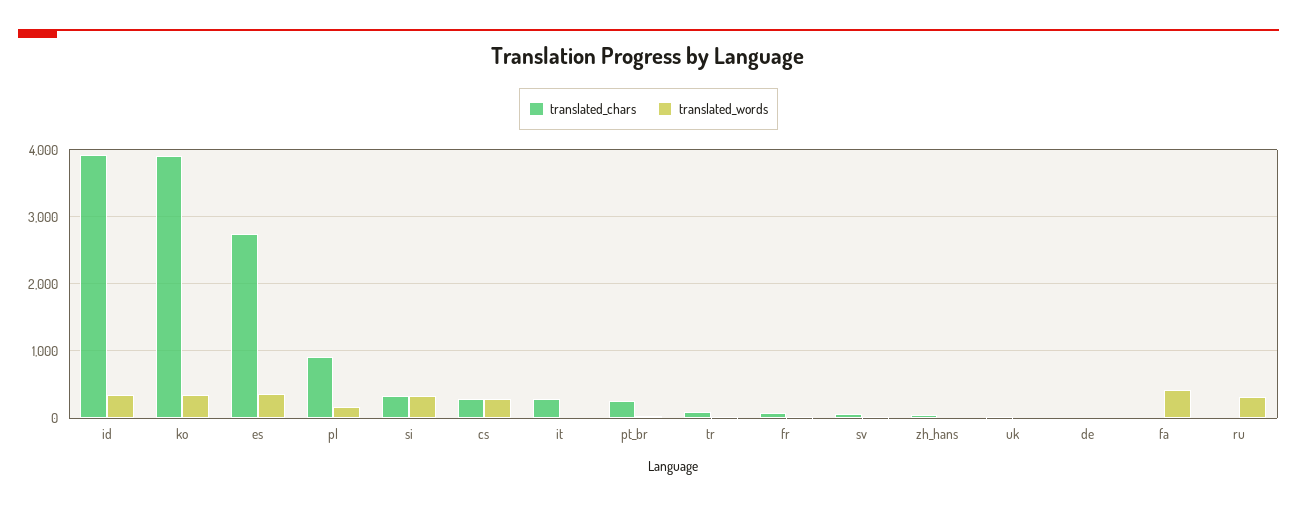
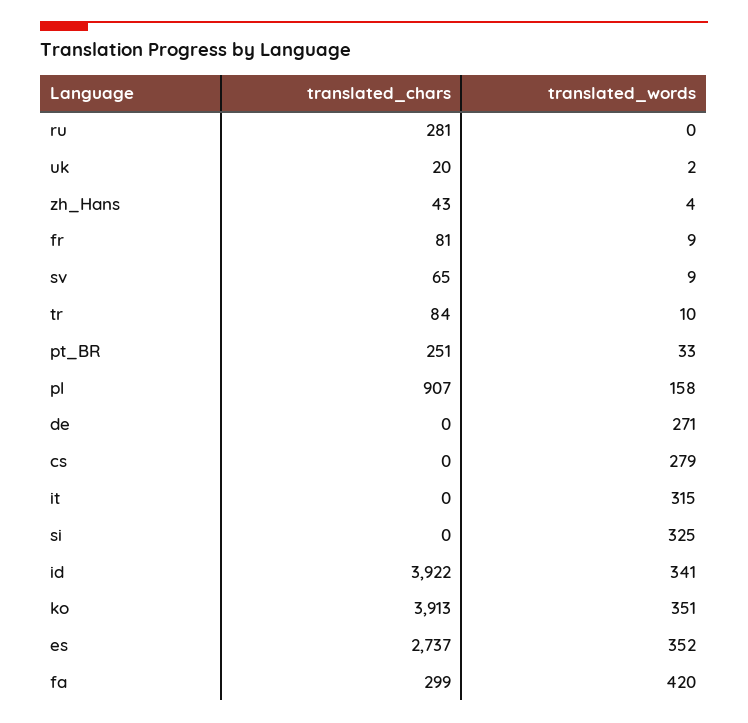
  {
    "translated_chars": {
      "id": 3922,
      "ko": 3913,
      "es": 2737,
      "pl": 907,
-     "si": 300,
+     "si": 0,
-     "cs": 300,
+     "cs": 0,
-     "it": 300,
+     "it": 0,
      "pt_br": 251,
      "tr": 84,
      "fr": 81,
      "sv": 65,
      "zh_hans": 43,
      "uk": 20,
      "de": 0,
-     "fa": 0,
+     "fa": 299,
-     "ru": 0
+     "ru": 281
    },
    "translated_words": {
      "id": 341,
      "ko": 351,
      "es": 352,
      "pl": 158,
      "si": 325,
      "cs": 279,
-     "it": 0,
+     "it": 315,
      "pt_br": 33,
      "tr": 10,
      "fr": 9,
      "sv": 9,
      "zh_hans": 4,
      "uk": 2,
-     "de": 0,
+     "de": 271,
      "fa": 420,
-     "ru": 300
+     "ru": 0
    }
  }

